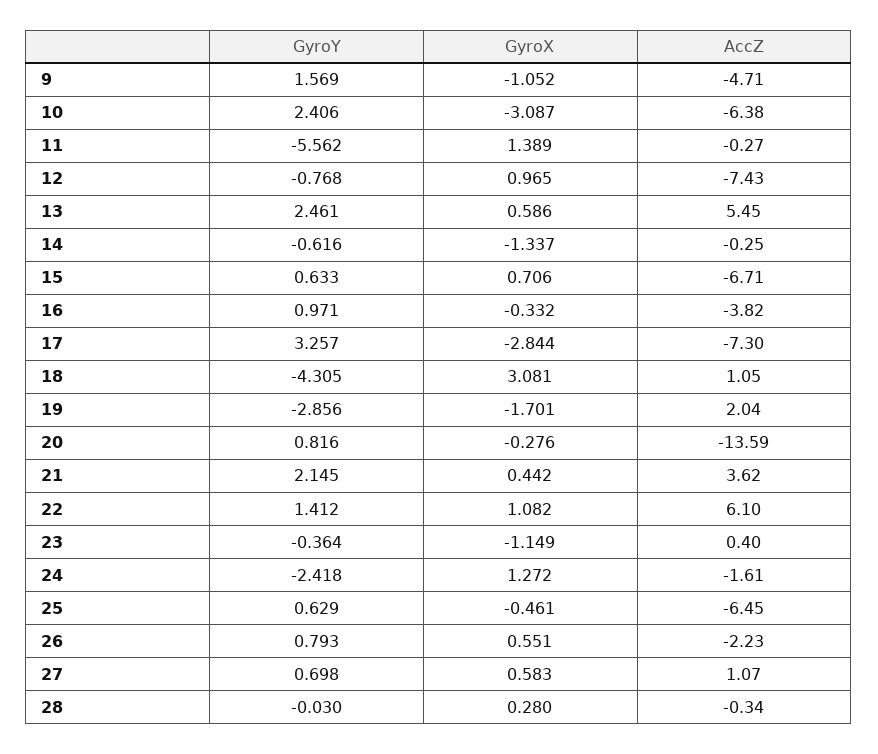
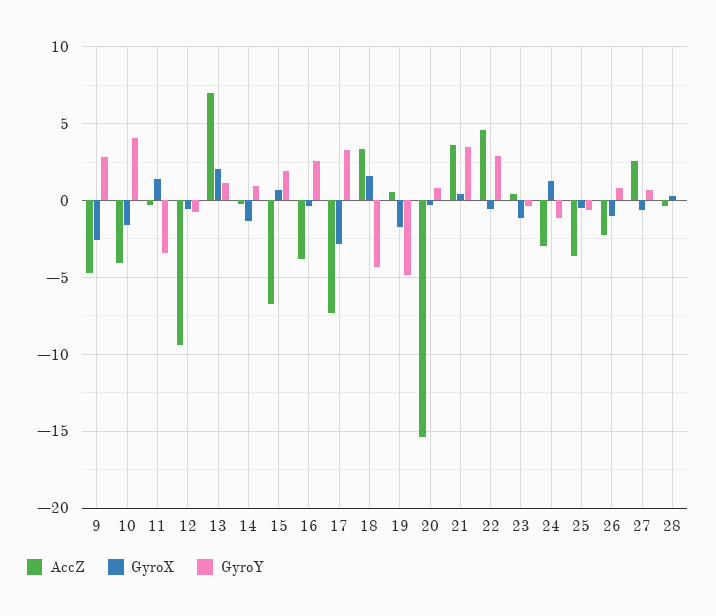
  {
    "GyroY": {
-     "9": 1.569,
+     "9": 3,
-     "10": 2.406,
+     "10": 4,
-     "11": -5.562,
+     "11": -3.5,
      "12": -0.768,
-     "13": 2.461,
+     "13": 1,
-     "14": -0.616,
+     "14": 1,
-     "15": 0.633,
+     "15": 2,
-     "16": 0.971,
+     "16": 2.5,
      "17": 3.257,
      "18": -4.305,
-     "19": -2.856,
+     "19": -5,
      "20": 0.816,
-     "21": 2.145,
+     "21": 3.5,
-     "22": 1.412,
+     "22": 3,
      "23": -0.364,
-     "24": -2.418,
+     "24": -1,
-     "25": 0.629,
+     "25": -0.5,
      "26": 0.793,
      "27": 0.698,
      "28": -0.03
    },
    "GyroX": {
-     "9": -1.052,
+     "9": -2.5,
-     "10": -3.087,
+     "10": -1.5,
      "11": 1.389,
-     "12": 0.965,
+     "12": -0.5,
-     "13": 0.586,
+     "13": 2,
      "14": -1.337,
      "15": 0.706,
      "16": -0.332,
      "17": -2.844,
-     "18": 3.081,
+     "18": 1.5,
      "19": -1.701,
      "20": -0.276,
      "21": 0.442,
-     "22": 1.082,
+     "22": -0.5,
      "23": -1.149,
      "24": 1.272,
      "25": -0.461,
-     "26": 0.551,
+     "26": -1,
-     "27": 0.583,
+     "27": -0.5,
      "28": 0.28
    },
    "AccZ": {
      "9": -4.71,
-     "10": -6.38,
+     "10": -4,
      "11": -0.27,
-     "12": -7.43,
+     "12": -9.5,
-     "13": 5.45,
+     "13": 7,
      "14": -0.25,
      "15": -6.71,
      "16": -3.82,
      "17": -7.3,
-     "18": 1.05,
+     "18": 3.5,
-     "19": 2.04,
+     "19": 0.5,
-     "20": -13.59,
+     "20": -15.5,
      "21": 3.62,
-     "22": 6.1,
+     "22": 4.5,
      "23": 0.4,
-     "24": -1.61,
+     "24": -3,
-     "25": -6.45,
+     "25": -3.5,
      "26": -2.23,
-     "27": 1.07,
+     "27": 2.5,
      "28": -0.34
    }
  }

